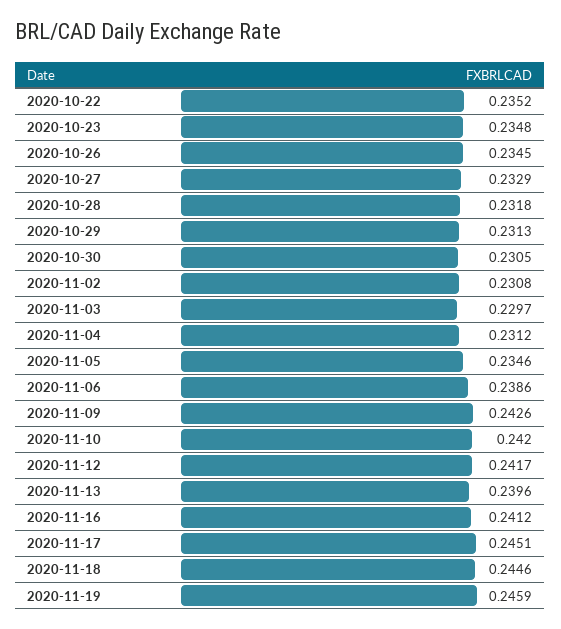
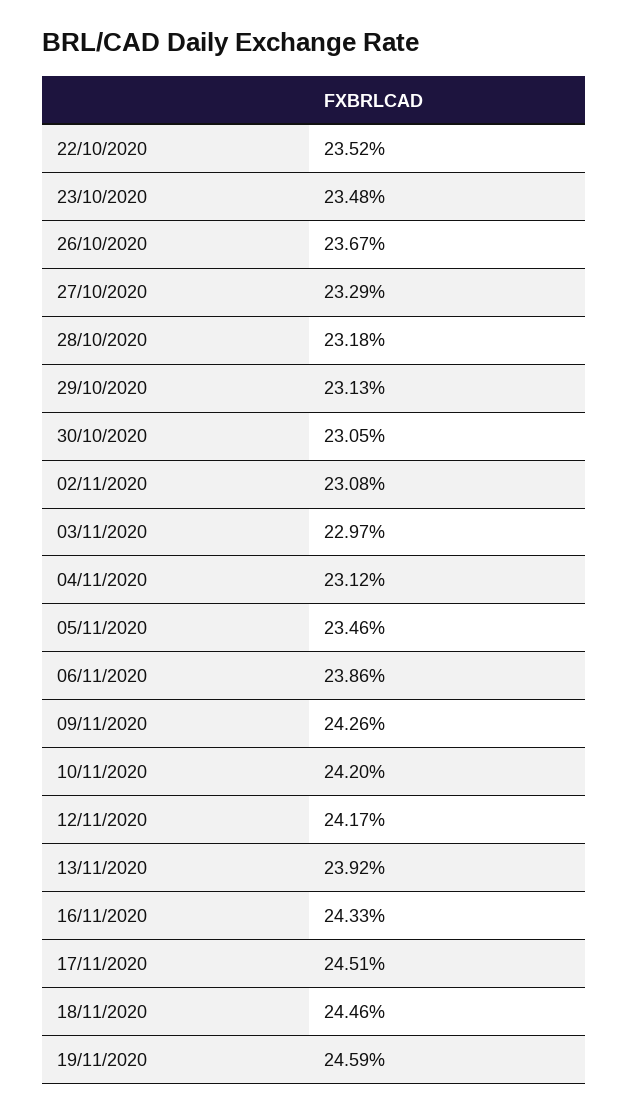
  {
    "2020-10-22": 0.2352,
    "2020-10-23": 0.2348,
-   "2020-10-26": 0.2345,
+   "2020-10-26": 0.2367,
    "2020-10-27": 0.2329,
    "2020-10-28": 0.2318,
    "2020-10-29": 0.2313,
    "2020-10-30": 0.2305,
    "2020-11-02": 0.2308,
    "2020-11-03": 0.2297,
    "2020-11-04": 0.2312,
    "2020-11-05": 0.2346,
    "2020-11-06": 0.2386,
    "2020-11-09": 0.2426,
    "2020-11-10": 0.242,
    "2020-11-12": 0.2417,
-   "2020-11-13": 0.2396,
+   "2020-11-13": 0.2392,
-   "2020-11-16": 0.2412,
+   "2020-11-16": 0.2433,
    "2020-11-17": 0.2451,
    "2020-11-18": 0.2446,
    "2020-11-19": 0.2459
  }

